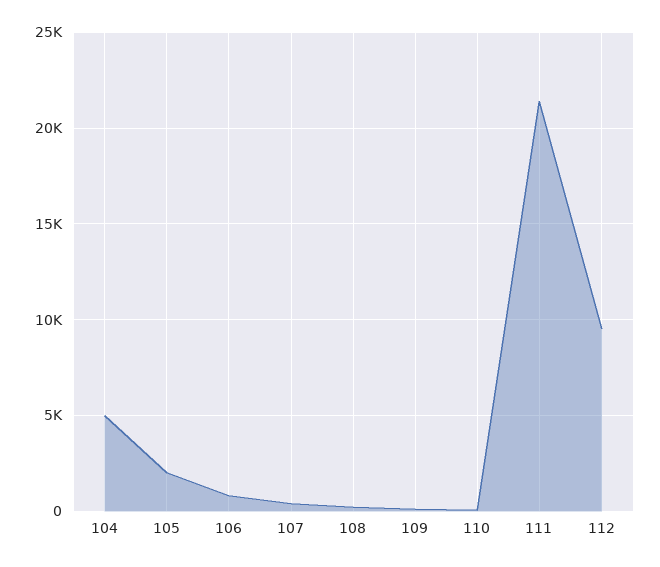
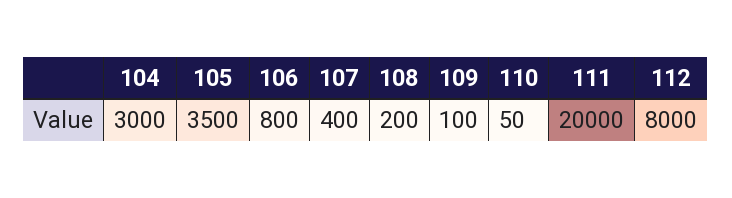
  {
-   "104": 5000,
+   "104": 3000,
-   "105": 2000,
+   "105": 3500,
    "106": 800,
    "107": 400,
    "108": 200,
    "109": 100,
    "110": 50,
-   "111": 21500,
+   "111": 20000,
-   "112": 9500
+   "112": 8000
  }

